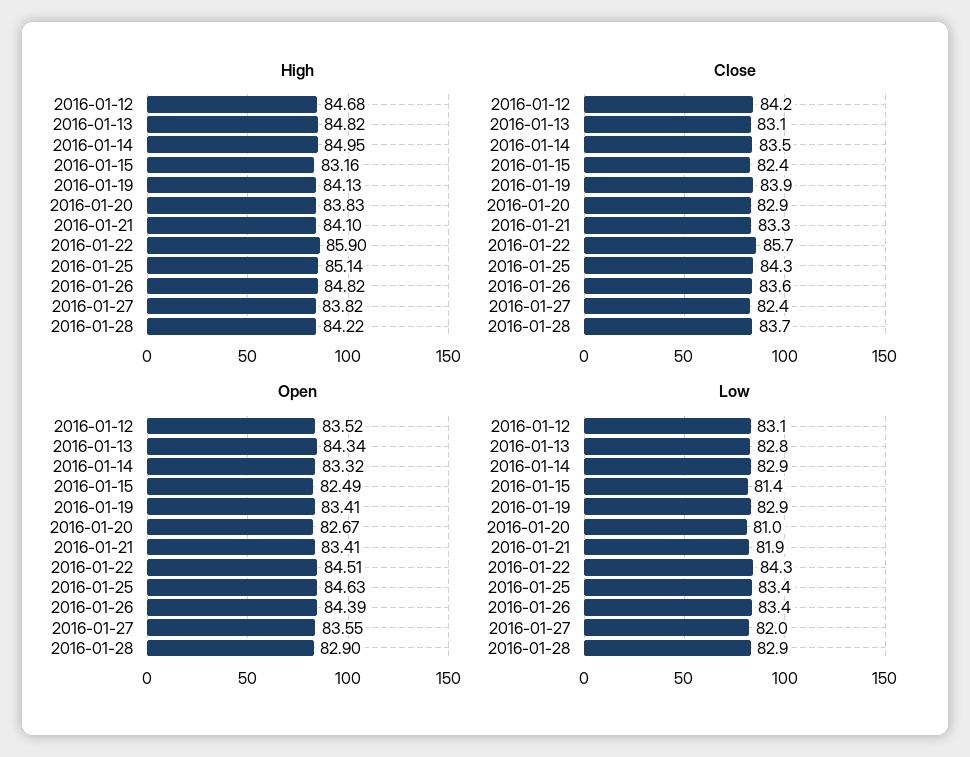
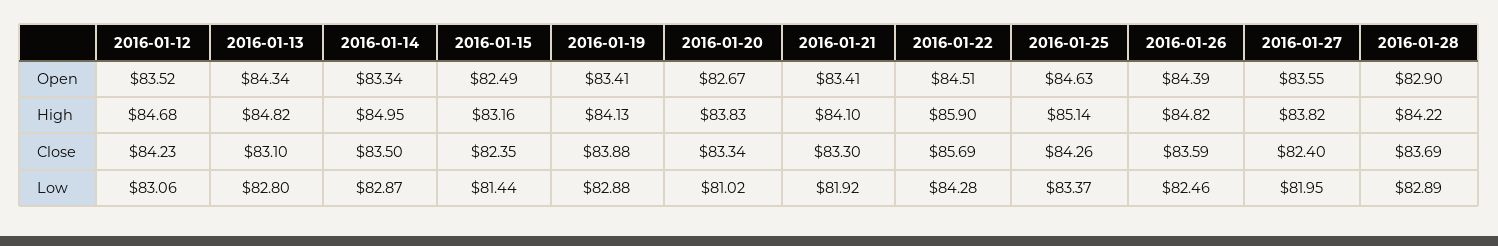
  {
    "High": {
      "2016-01-12": 84.68,
      "2016-01-13": 84.82,
      "2016-01-14": 84.95,
      "2016-01-15": 83.16,
      "2016-01-19": 84.13,
      "2016-01-20": 83.83,
      "2016-01-21": 84.1,
      "2016-01-22": 85.9,
      "2016-01-25": 85.14,
      "2016-01-26": 84.82,
      "2016-01-27": 83.82,
      "2016-01-28": 84.22
    },
    "Close": {
      "2016-01-12": 84.23,
      "2016-01-13": 83.1,
      "2016-01-14": 83.5,
      "2016-01-15": 82.35,
      "2016-01-19": 83.88,
-     "2016-01-20": 82.9,
+     "2016-01-20": 83.34,
      "2016-01-21": 83.3,
      "2016-01-22": 85.69,
      "2016-01-25": 84.26,
      "2016-01-26": 83.59,
      "2016-01-27": 82.4,
      "2016-01-28": 83.69
    },
    "Open": {
      "2016-01-12": 83.52,
      "2016-01-13": 84.34,
-     "2016-01-14": 83.32,
+     "2016-01-14": 83.34,
      "2016-01-15": 82.49,
      "2016-01-19": 83.41,
      "2016-01-20": 82.67,
      "2016-01-21": 83.41,
      "2016-01-22": 84.51,
      "2016-01-25": 84.63,
      "2016-01-26": 84.39,
      "2016-01-27": 83.55,
      "2016-01-28": 82.9
    },
    "Low": {
      "2016-01-12": 83.06,
      "2016-01-13": 82.8,
      "2016-01-14": 82.87,
      "2016-01-15": 81.44,
      "2016-01-19": 82.88,
      "2016-01-20": 81.02,
      "2016-01-21": 81.92,
      "2016-01-22": 84.28,
      "2016-01-25": 83.37,
-     "2016-01-26": 83.4,
+     "2016-01-26": 82.46,
      "2016-01-27": 81.95,
      "2016-01-28": 82.89
    }
  }

